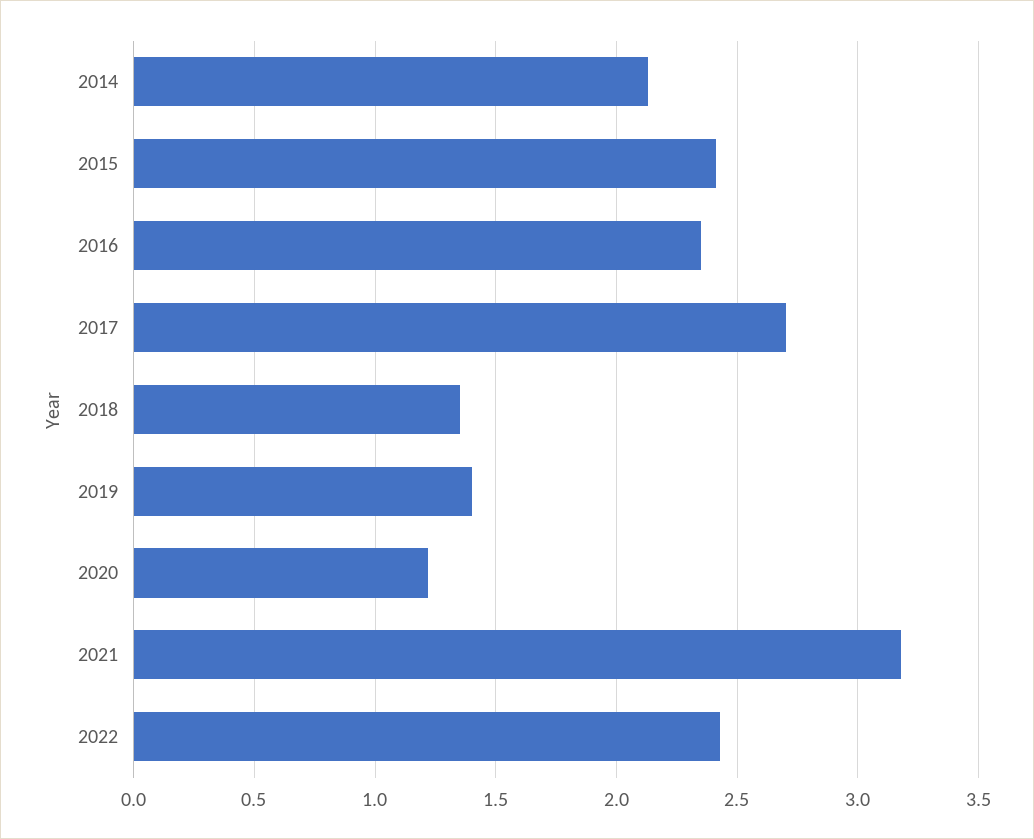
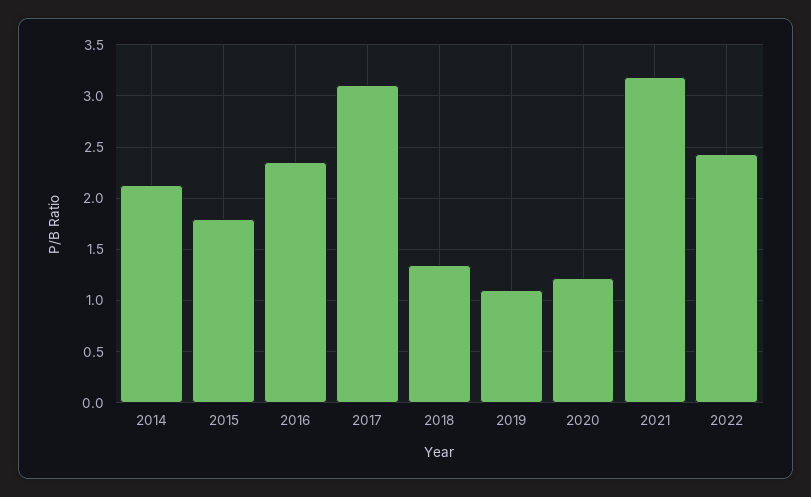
  {
    "2014": 2.15,
-   "2015": 2.4,
+   "2015": 1.8,
    "2016": 2.35,
-   "2017": 2.7,
+   "2017": 3.1,
    "2018": 1.35,
-   "2019": 1.4,
+   "2019": 1.1,
    "2020": 1.2,
    "2021": 3.2,
    "2022": 2.45
  }

